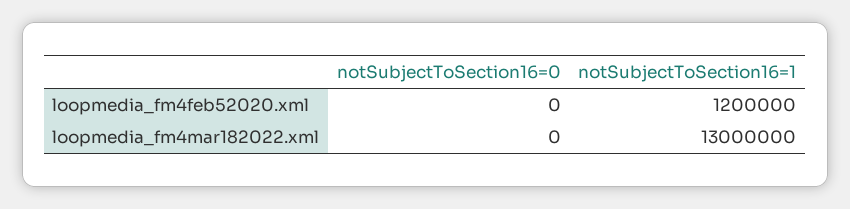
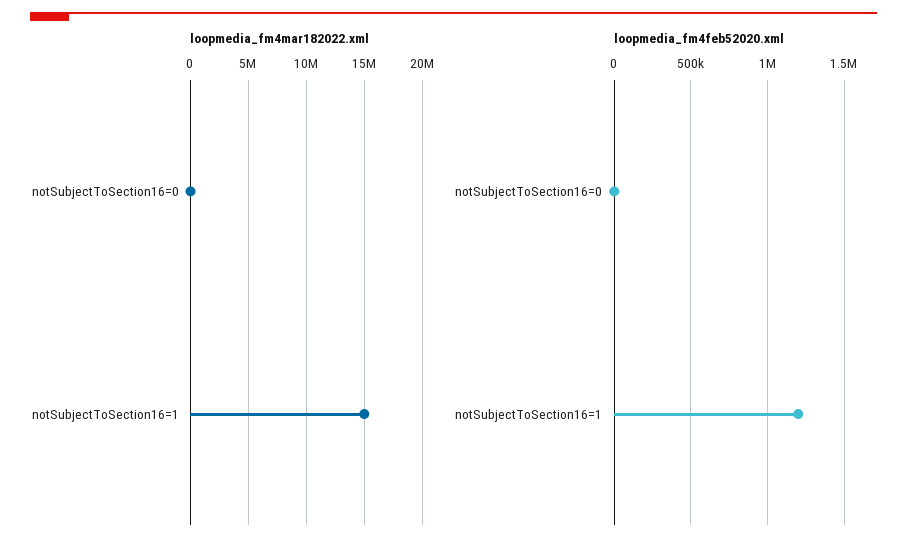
  {
    "loopmedia_fm4feb52020.xml": {
      "notSubjectToSection16=0": 0,
      "notSubjectToSection16=1": 1200000
    },
    "loopmedia_fm4mar182022.xml": {
      "notSubjectToSection16=0": 0,
-     "notSubjectToSection16=1": 13000000
+     "notSubjectToSection16=1": 15000000
    }
  }

